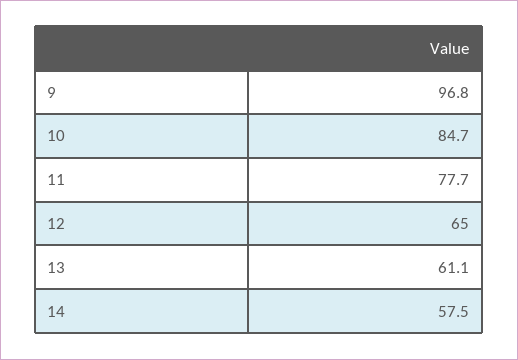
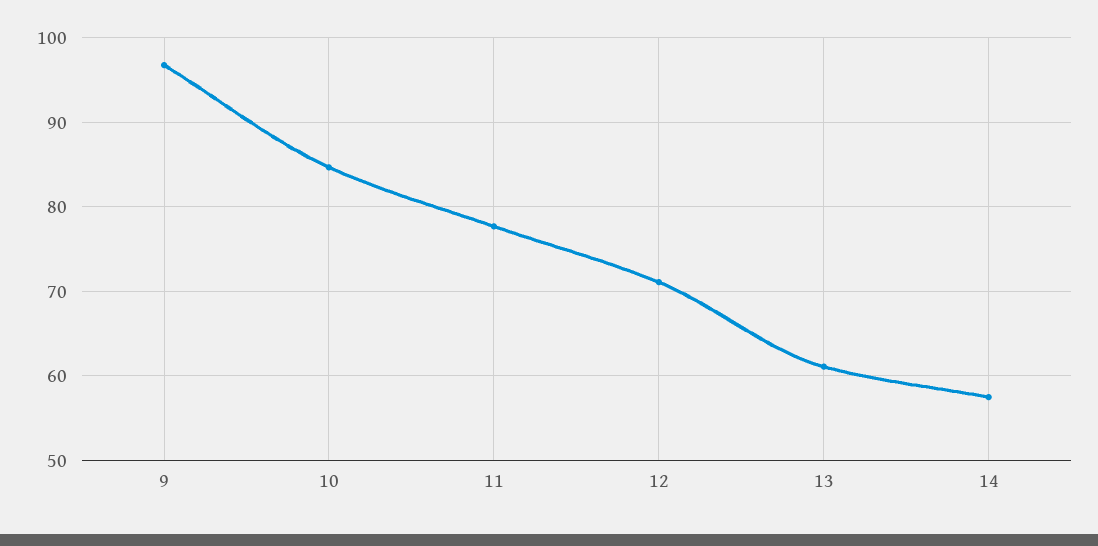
  {
    "9": 96.8,
    "10": 84.7,
    "11": 77.7,
-   "12": 65,
+   "12": 71,
    "13": 61.1,
    "14": 57.5
  }

